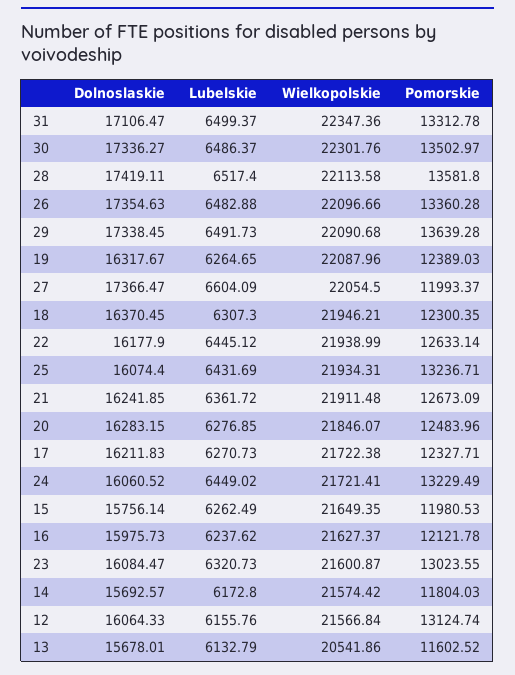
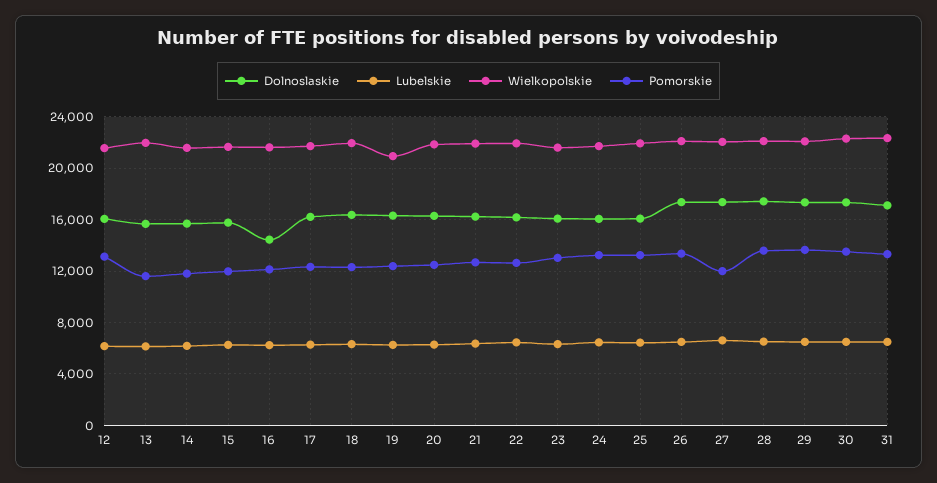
  {
    "Dolnoslaskie": {
      "31": 17106.47,
      "30": 17336.27,
      "28": 17419.11,
      "26": 17354.63,
      "29": 17338.45,
      "19": 16317.67,
      "27": 17366.47,
      "18": 16370.45,
      "22": 16177.9,
      "25": 16074.4,
      "21": 16241.85,
      "20": 16283.15,
      "17": 16211.83,
      "24": 16060.52,
      "15": 15756.14,
-     "16": 15975.73,
+     "16": 14500,
      "23": 16084.47,
      "14": 15692.57,
      "12": 16064.33,
      "13": 15678.01
    },
    "Lubelskie": {
      "31": 6499.37,
      "30": 6486.37,
      "28": 6517.4,
      "26": 6482.88,
      "29": 6491.73,
      "19": 6264.65,
      "27": 6604.09,
      "18": 6307.3,
      "22": 6445.12,
      "25": 6431.69,
      "21": 6361.72,
      "20": 6276.85,
      "17": 6270.73,
      "24": 6449.02,
      "15": 6262.49,
      "16": 6237.62,
      "23": 6320.73,
      "14": 6172.8,
      "12": 6155.76,
      "13": 6132.79
    },
    "Wielkopolskie": {
      "31": 22347.36,
      "30": 22301.76,
      "28": 22113.58,
      "26": 22096.66,
      "29": 22090.68,
-     "19": 22087.96,
+     "19": 21000,
      "27": 22054.5,
      "18": 21946.21,
      "22": 21938.99,
      "25": 21934.31,
      "21": 21911.48,
      "20": 21846.07,
      "17": 21722.38,
      "24": 21721.41,
      "15": 21649.35,
      "16": 21627.37,
      "23": 21600.87,
      "14": 21574.42,
      "12": 21566.84,
-     "13": 20541.86
+     "13": 22000
    },
    "Pomorskie": {
      "31": 13312.78,
      "30": 13502.97,
      "28": 13581.8,
      "26": 13360.28,
      "29": 13639.28,
      "19": 12389.03,
      "27": 11993.37,
      "18": 12300.35,
      "22": 12633.14,
      "25": 13236.71,
      "21": 12673.09,
      "20": 12483.96,
      "17": 12327.71,
      "24": 13229.49,
      "15": 11980.53,
      "16": 12121.78,
      "23": 13023.55,
      "14": 11804.03,
      "12": 13124.74,
      "13": 11602.52
    }
  }

